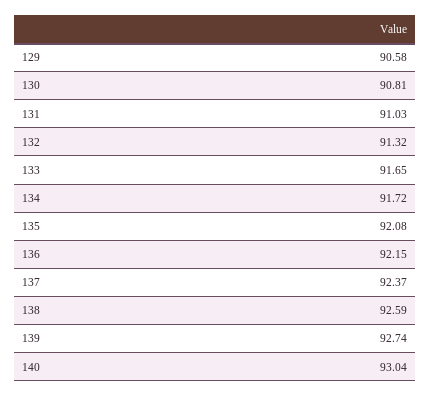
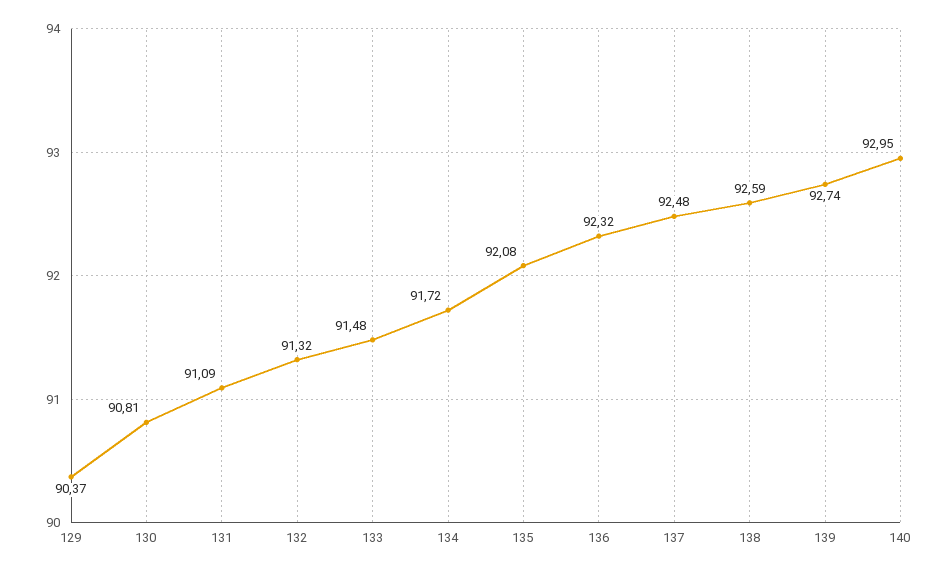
  {
-   "129": 90.58,
+   "129": 90.37,
    "130": 90.81,
-   "131": 91.03,
+   "131": 91.09,
    "132": 91.32,
-   "133": 91.65,
+   "133": 91.48,
    "134": 91.72,
    "135": 92.08,
-   "136": 92.15,
+   "136": 92.32,
-   "137": 92.37,
+   "137": 92.48,
    "138": 92.59,
    "139": 92.74,
-   "140": 93.04
+   "140": 92.95
  }

